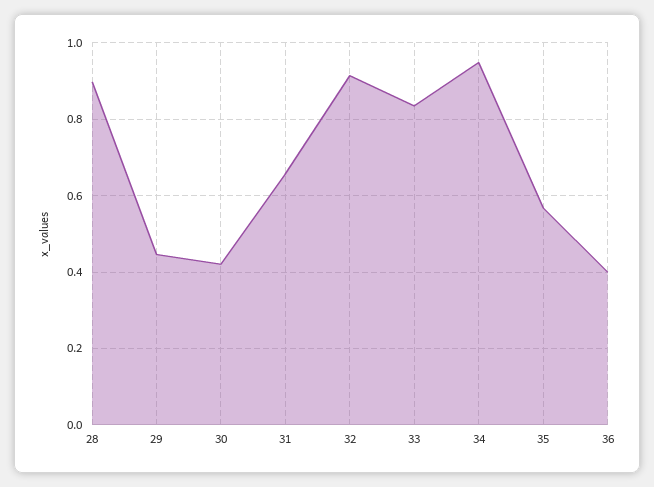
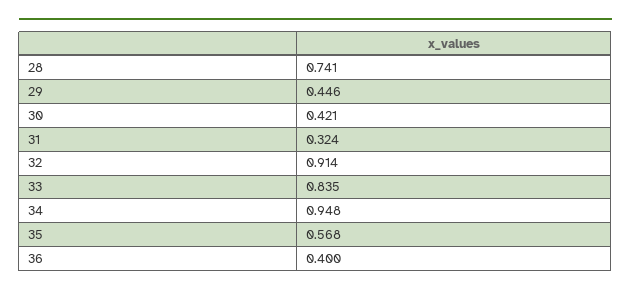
  {
-   "28": 0.9,
+   "28": 0.741,
    "29": 0.446,
    "30": 0.421,
-   "31": 0.66,
+   "31": 0.324,
    "32": 0.914,
    "33": 0.835,
    "34": 0.948,
    "35": 0.568,
    "36": 0.4
  }

